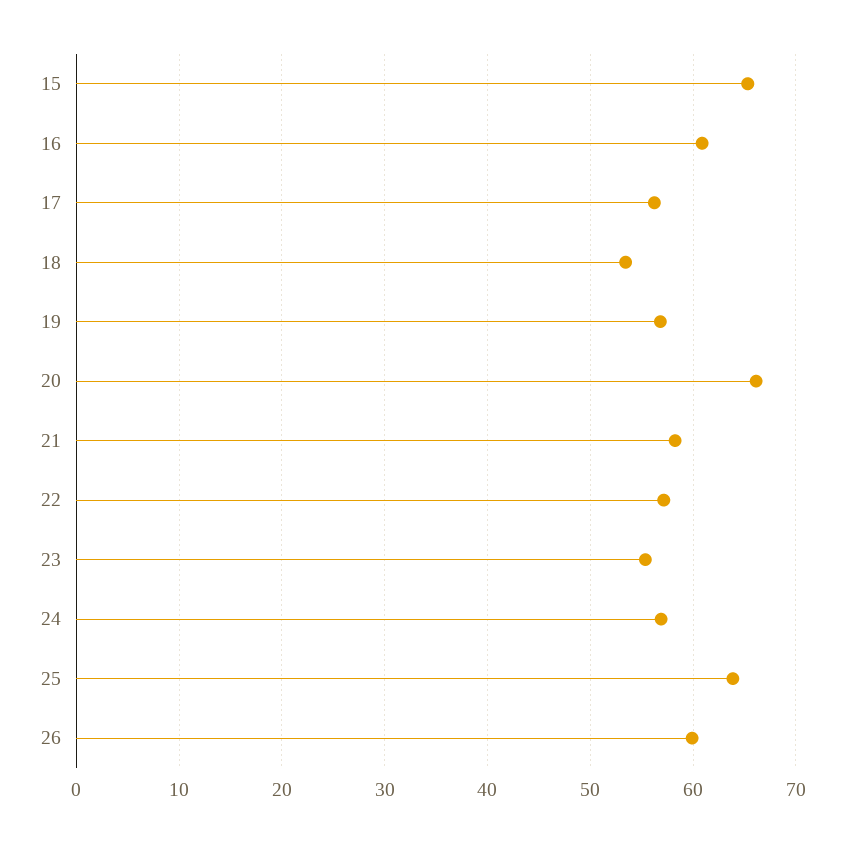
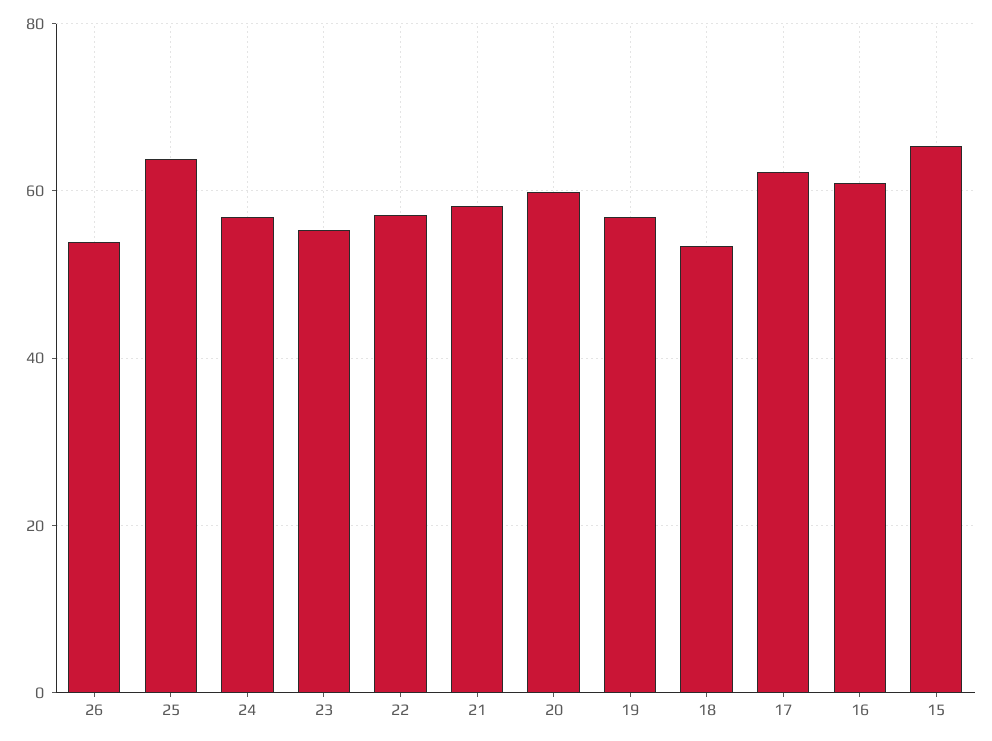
  {
    "15": 65,
    "16": 61,
-   "17": 56,
+   "17": 62,
    "18": 53,
    "19": 57,
-   "20": 66,
+   "20": 60,
    "21": 58,
    "22": 57,
    "23": 55,
    "24": 57,
    "25": 64,
-   "26": 60
+   "26": 54
  }

